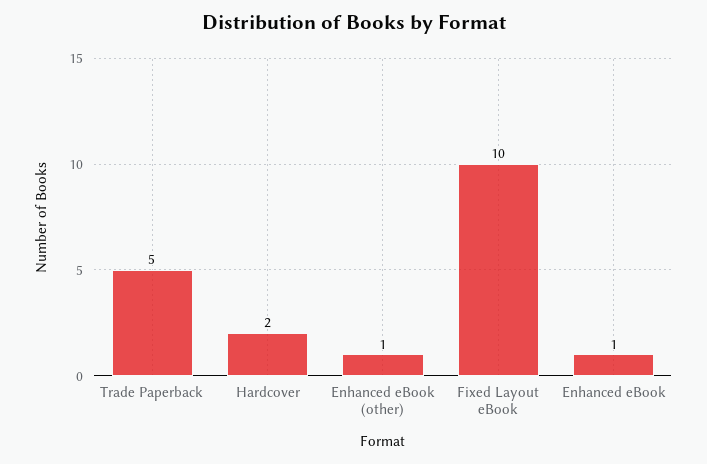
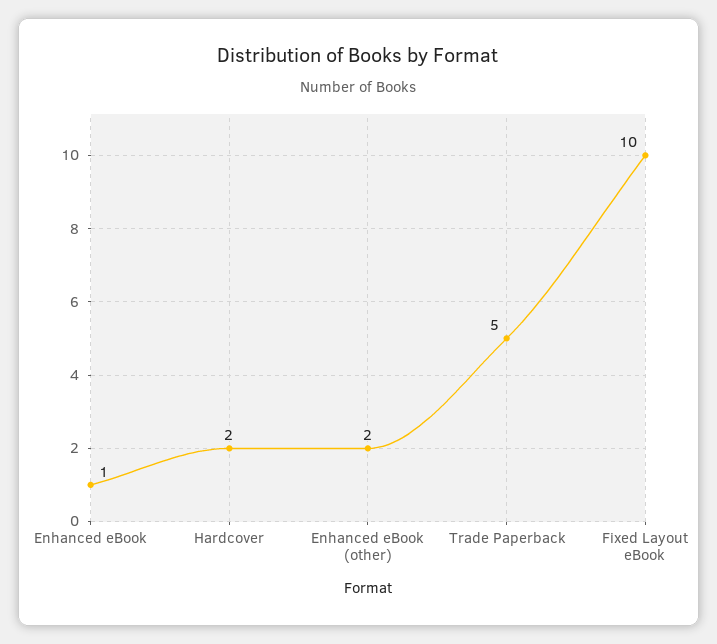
  {
    "Trade Paperback": 5,
    "Hardcover": 2,
-   "Enhanced eBook (other)": 1,
+   "Enhanced eBook (other)": 2,
    "Fixed Layout eBook": 10,
    "Enhanced eBook": 1
  }

